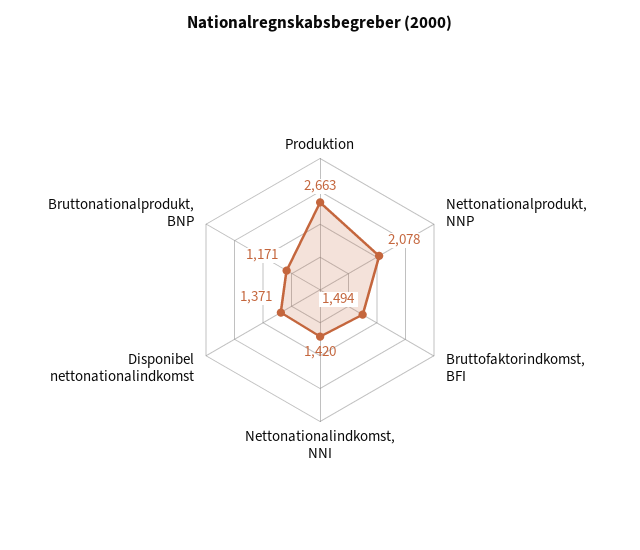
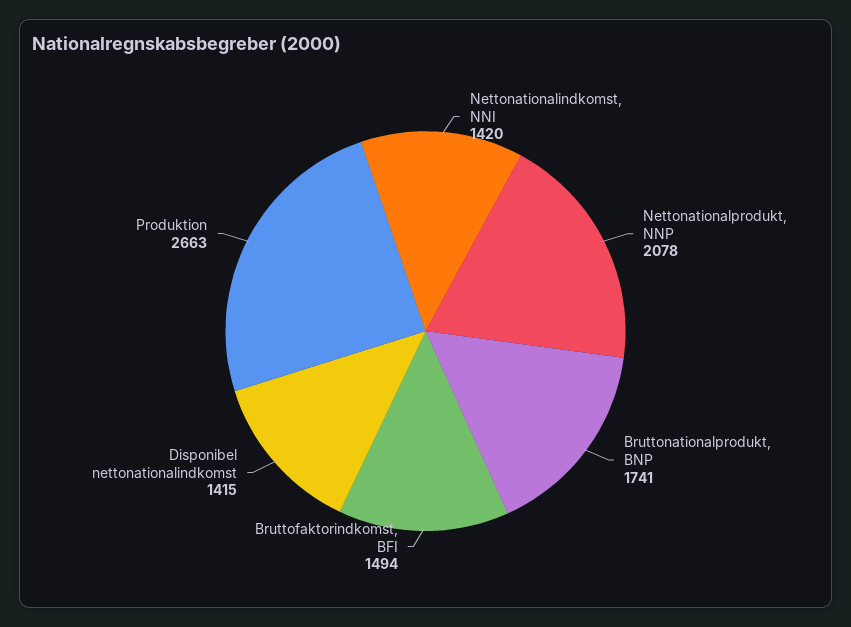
  {
    "Produktion": 2663,
    "Nettonationalprodukt, NNP": 2078,
    "Bruttofaktorindkomst, BFI": 1494,
    "Nettonationalindkomst, NNI": 1420,
-   "Disponibel nettonationalindkomst": 1371,
+   "Disponibel nettonationalindkomst": 1415,
-   "Bruttonationalprodukt, BNP": 1171
+   "Bruttonationalprodukt, BNP": 1741
  }

